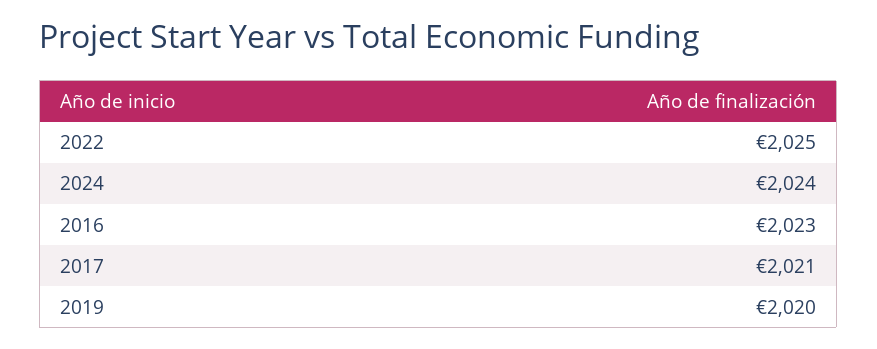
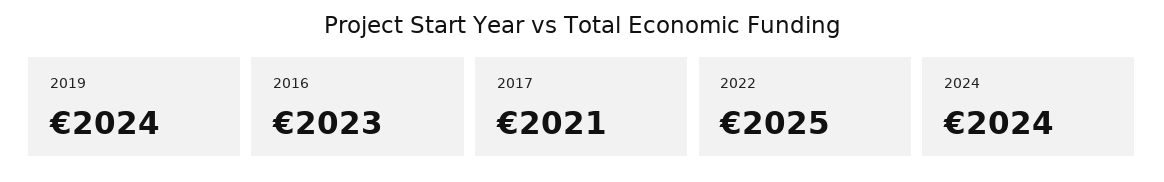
  {
    "2022": 2025,
    "2024": 2024,
    "2016": 2023,
    "2017": 2021,
-   "2019": 2020
+   "2019": 2024
  }

